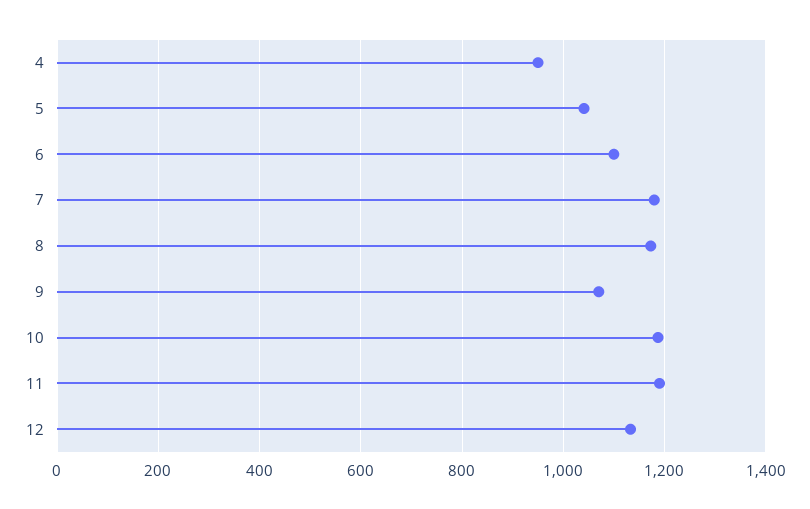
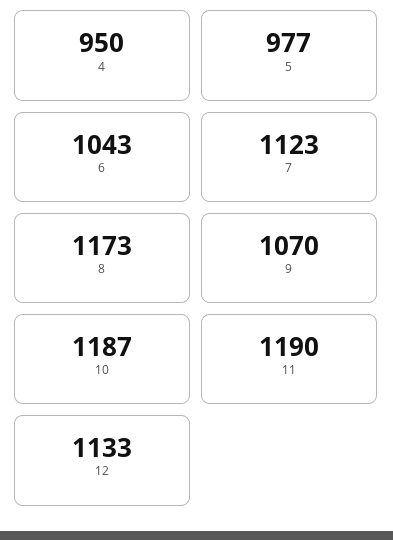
  {
    "4": 950,
-   "5": 1040,
+   "5": 977,
-   "6": 1100,
+   "6": 1043,
-   "7": 1180,
+   "7": 1123,
    "8": 1173,
    "9": 1070,
    "10": 1187,
    "11": 1190,
    "12": 1133
  }

